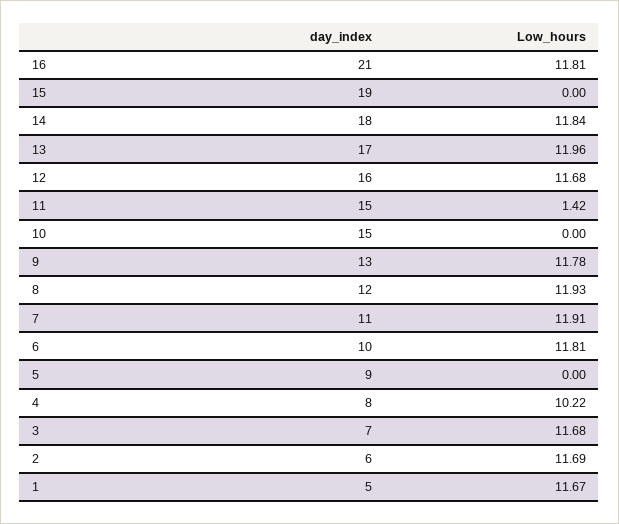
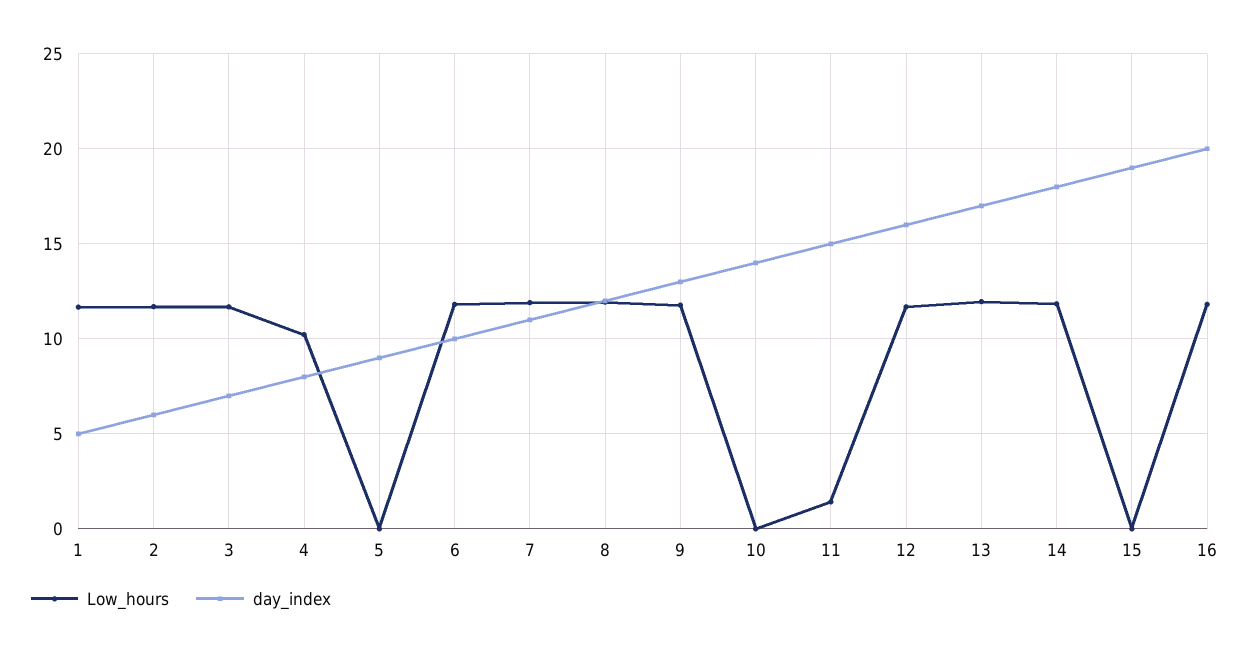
  {
    "day_index": {
-     "16": 21,
+     "16": 20,
      "15": 19,
      "14": 18,
      "13": 17,
      "12": 16,
      "11": 15,
-     "10": 15,
+     "10": 14,
      "9": 13,
      "8": 12,
      "7": 11,
      "6": 10,
      "5": 9,
      "4": 8,
      "3": 7,
      "2": 6,
      "1": 5
    },
    "Low_hours": {
      "16": 11.81,
      "15": 0,
      "14": 11.84,
      "13": 11.96,
      "12": 11.68,
      "11": 1.42,
      "10": 0,
      "9": 11.78,
      "8": 11.93,
      "7": 11.91,
      "6": 11.81,
      "5": 0,
      "4": 10.22,
      "3": 11.68,
      "2": 11.69,
      "1": 11.67
    }
  }

